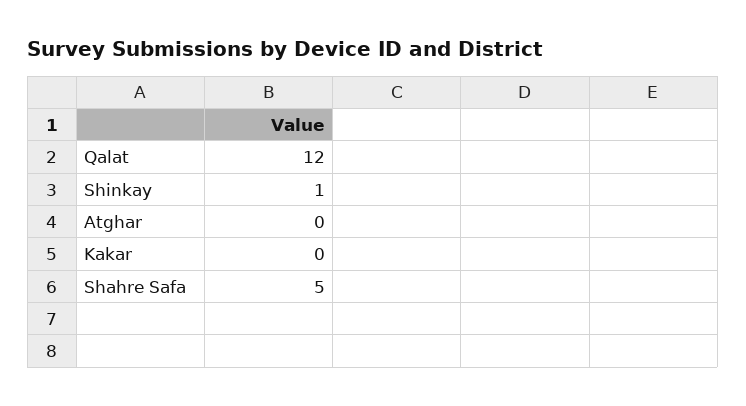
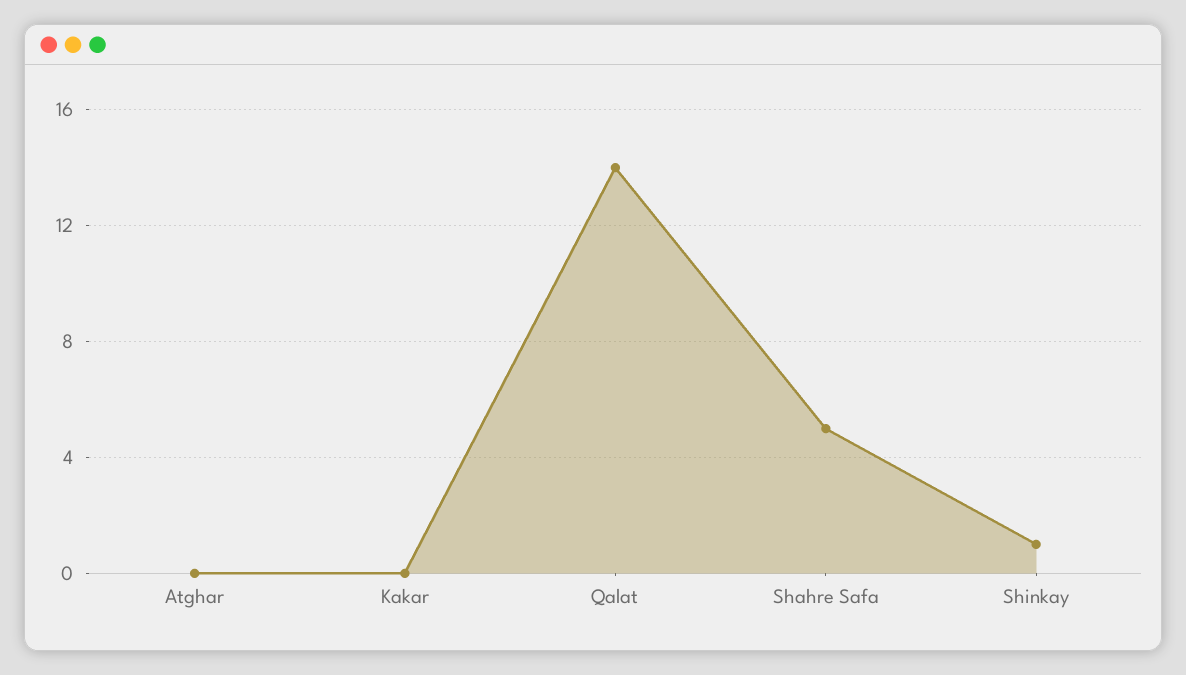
  {
-   "Qalat": 12,
+   "Qalat": 14,
    "Shinkay": 1,
    "Atghar": 0,
    "Kakar": 0,
    "Shahre Safa": 5
  }

